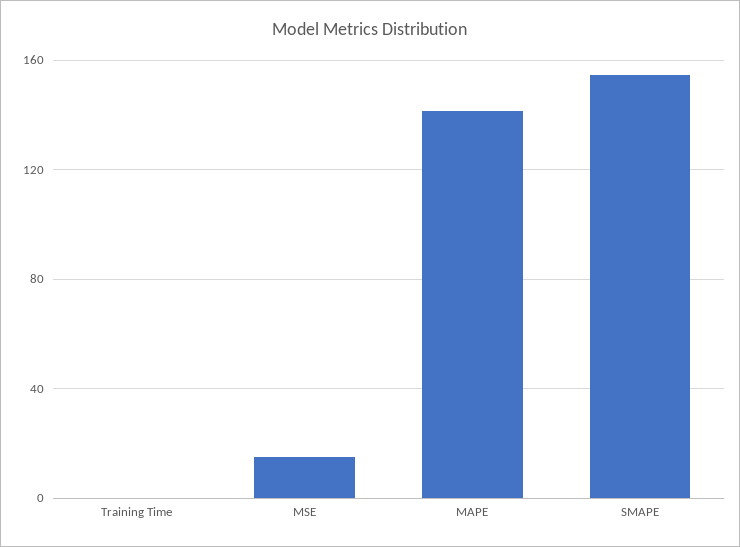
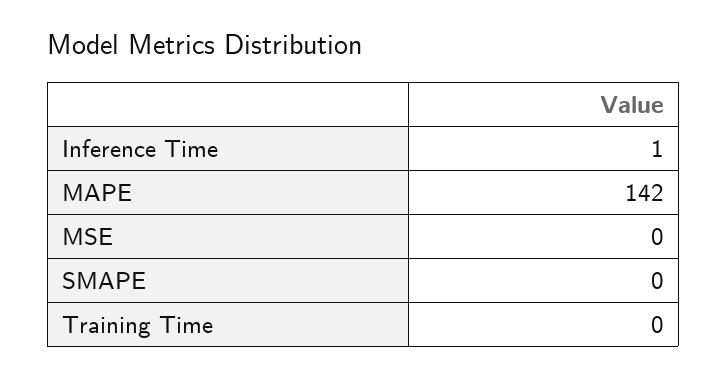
  {
    "Training Time": 0,
-   "MSE": 15,
+   "MSE": 0,
    "MAPE": 142,
-   "SMAPE": 155
+   "SMAPE": 0,
+   "Inference Time": 1
  }

